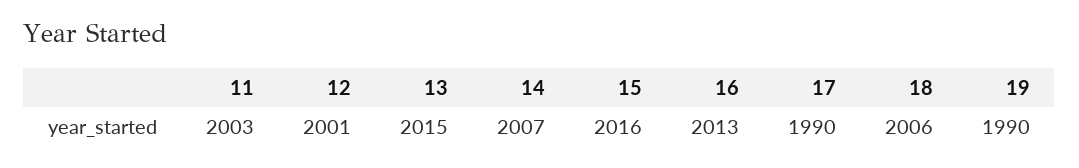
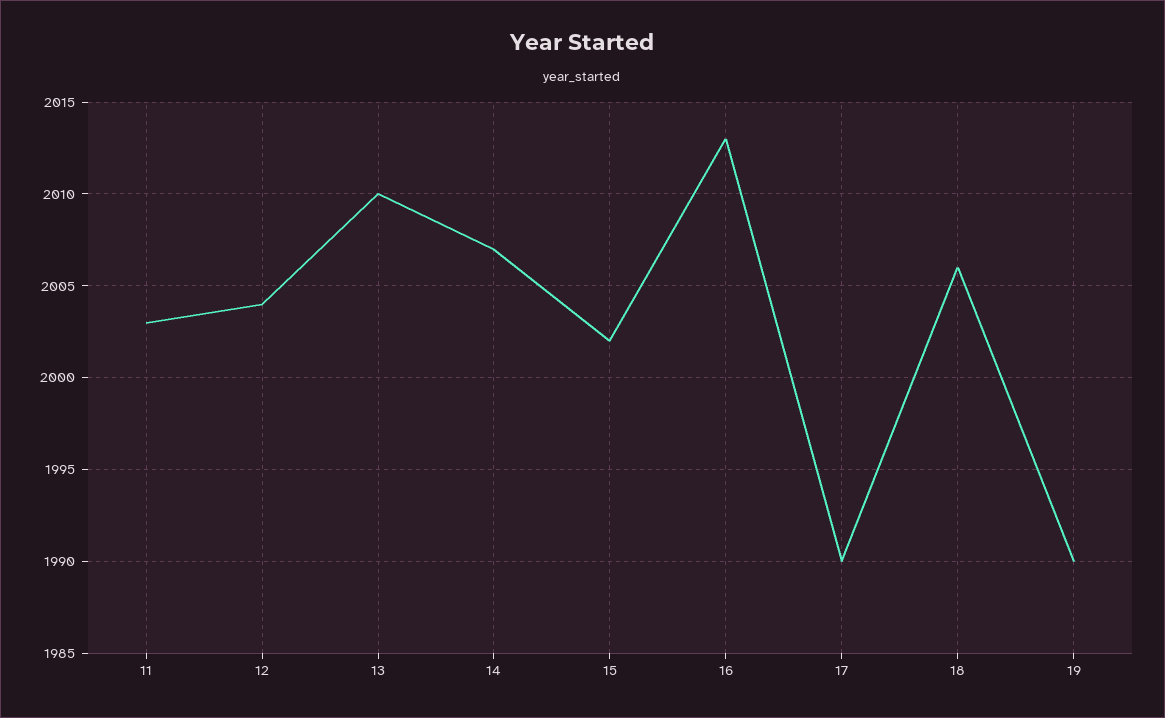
  {
    "11": 2003,
-   "12": 2001,
+   "12": 2004,
-   "13": 2015,
+   "13": 2010,
    "14": 2007,
-   "15": 2016,
+   "15": 2002,
    "16": 2013,
    "17": 1990,
    "18": 2006,
    "19": 1990
  }

